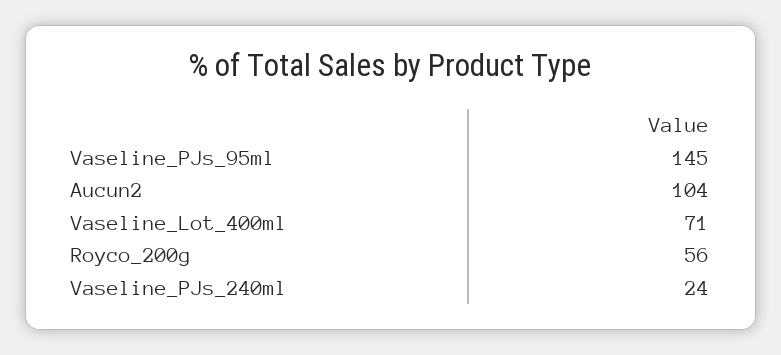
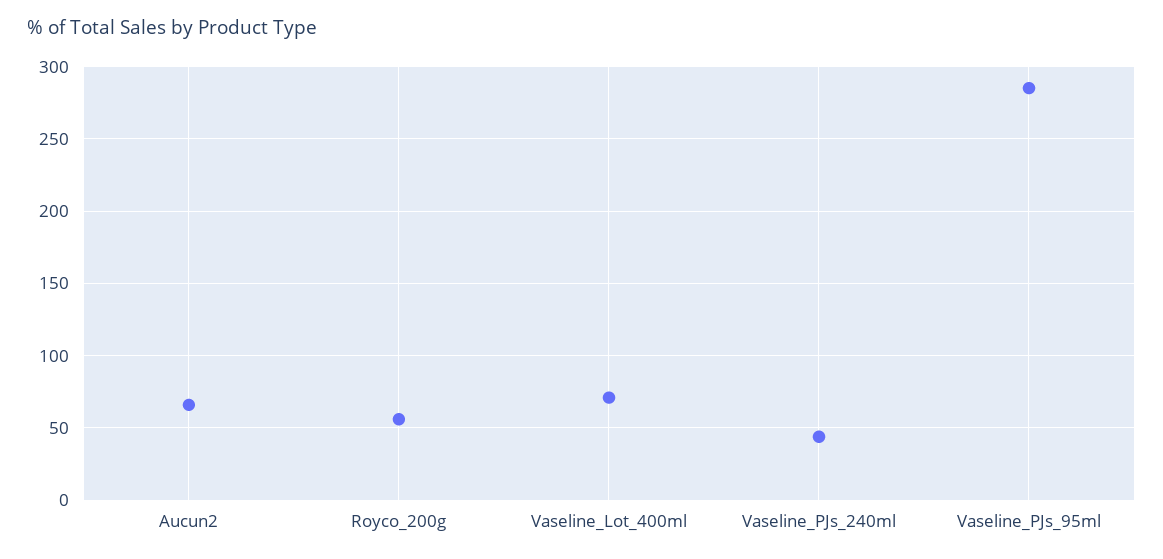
  {
-   "Vaseline_PJs_95ml": 145,
+   "Vaseline_PJs_95ml": 285,
-   "Aucun2": 104,
+   "Aucun2": 65,
    "Vaseline_Lot_400ml": 71,
    "Royco_200g": 56,
-   "Vaseline_PJs_240ml": 24
+   "Vaseline_PJs_240ml": 45
  }

